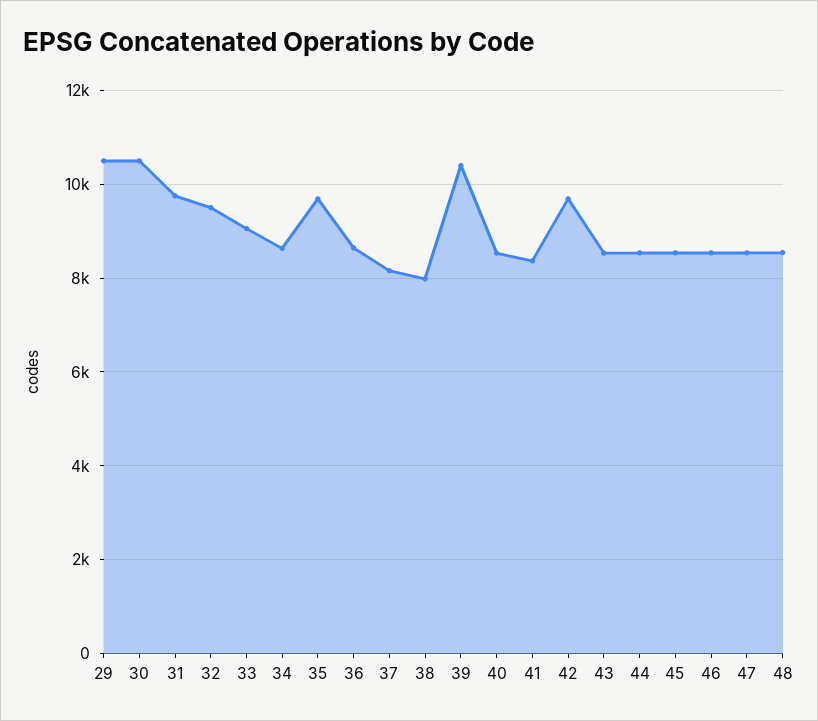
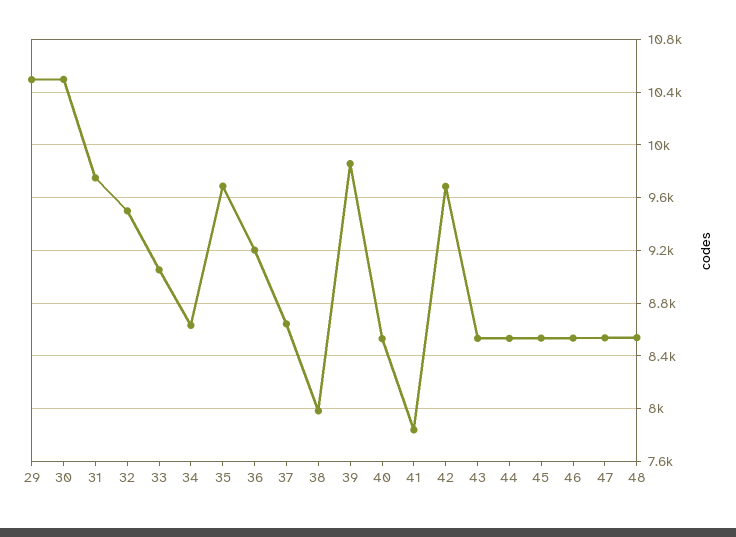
  {
    "29": 10500,
    "30": 10500,
    "31": 9750,
    "32": 9500,
    "33": 9050,
    "34": 8650,
    "35": 9700,
-   "36": 8600,
+   "36": 9200,
-   "37": 8200,
+   "37": 8650,
    "38": 8000,
-   "39": 10400,
+   "39": 9850,
    "40": 8550,
-   "41": 8400,
+   "41": 7850,
    "42": 9700,
    "43": 8550,
    "44": 8550,
    "45": 8550,
    "46": 8550,
    "47": 8550,
    "48": 8550
  }

